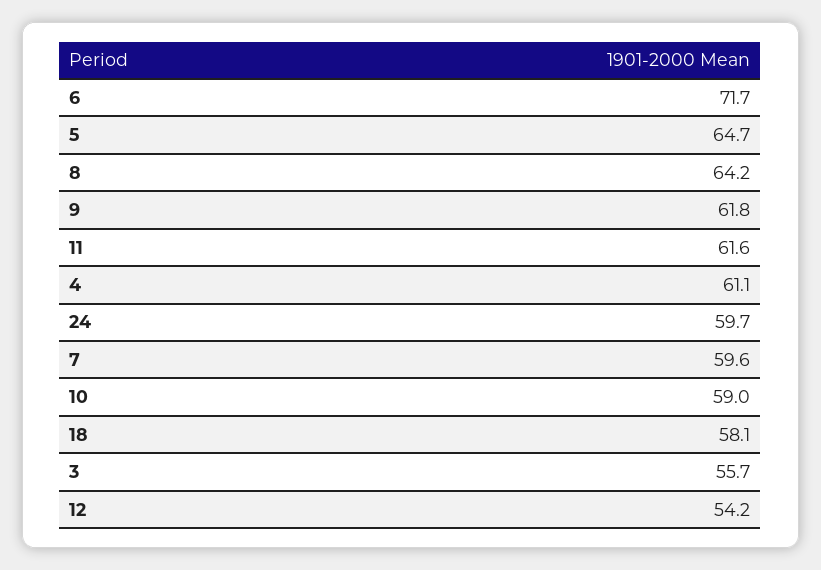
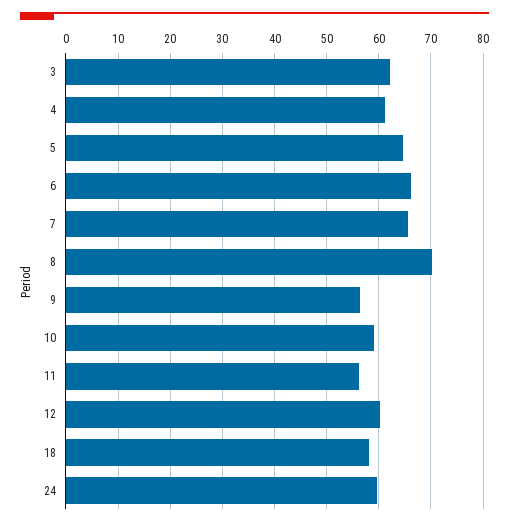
  {
-   "6": 71.7,
+   "6": 66,
    "5": 64.7,
-   "8": 64.2,
+   "8": 70,
-   "9": 61.8,
+   "9": 56,
-   "11": 61.6,
+   "11": 56,
    "4": 61.1,
    "24": 59.7,
-   "7": 59.6,
+   "7": 66,
    "10": 59,
    "18": 58.1,
-   "3": 55.7,
+   "3": 62,
-   "12": 54.2
+   "12": 60
  }

